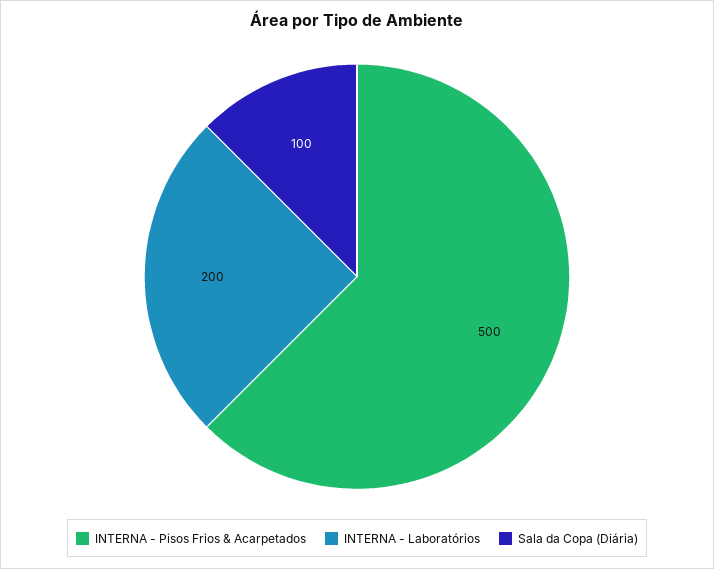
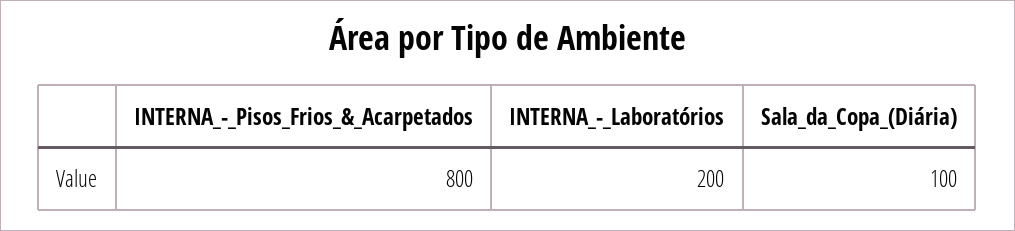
  {
-   "INTERNA - Pisos Frios & Acarpetados": 500,
+   "INTERNA - Pisos Frios & Acarpetados": 800,
    "INTERNA - Laboratórios": 200,
    "Sala da Copa (Diária)": 100
  }

